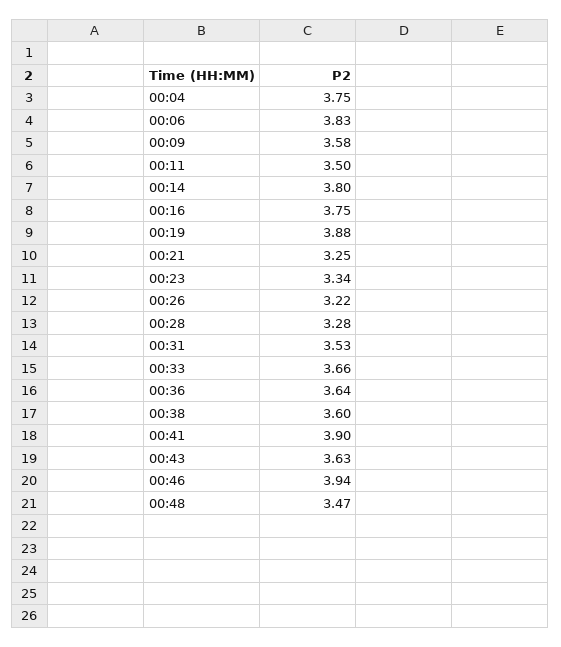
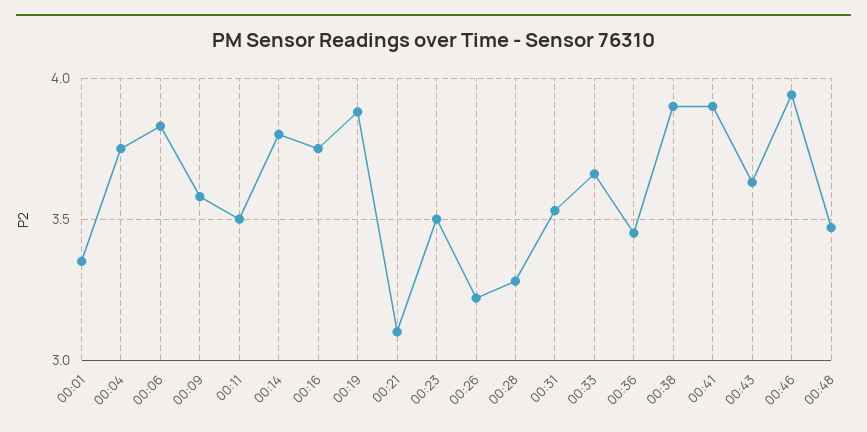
  {
    "00:04": 3.75,
    "00:06": 3.83,
    "00:09": 3.58,
    "00:11": 3.5,
    "00:14": 3.8,
    "00:16": 3.75,
    "00:19": 3.88,
-   "00:21": 3.25,
+   "00:21": 3.1,
-   "00:23": 3.34,
+   "00:23": 3.5,
    "00:26": 3.22,
    "00:28": 3.28,
    "00:31": 3.53,
    "00:33": 3.66,
-   "00:36": 3.64,
+   "00:36": 3.45,
-   "00:38": 3.6,
+   "00:38": 3.9,
    "00:41": 3.9,
    "00:43": 3.63,
    "00:46": 3.94,
-   "00:48": 3.47
+   "00:48": 3.47,
+   "00:01": 3.35
  }

